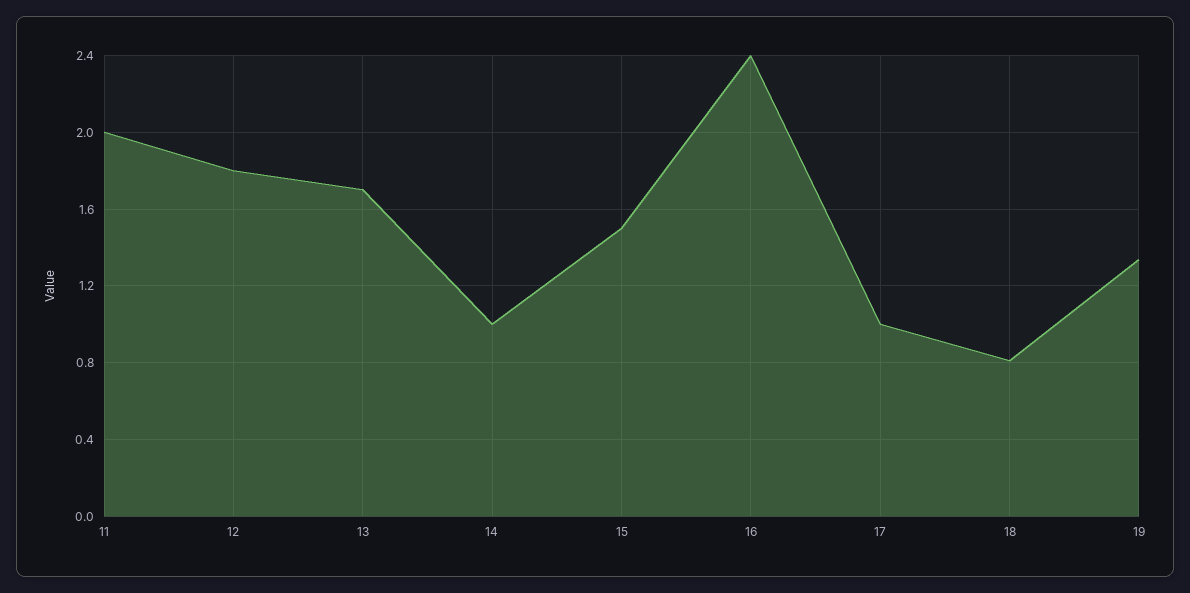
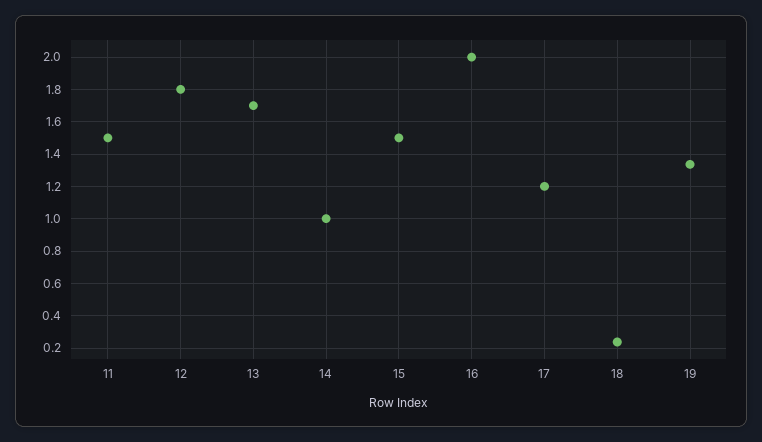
  {
-   "11": 2,
+   "11": 1.5,
    "12": 1.8,
    "13": 1.7,
    "14": 1,
    "15": 1.5,
-   "16": 2.4,
+   "16": 2,
-   "17": 1,
+   "17": 1.2,
-   "18": 0.8,
+   "18": 0.25,
    "19": 1.35
  }

